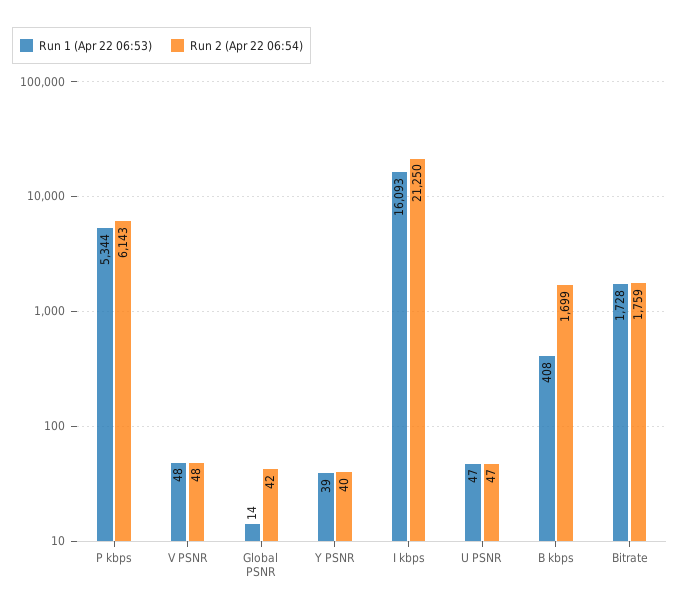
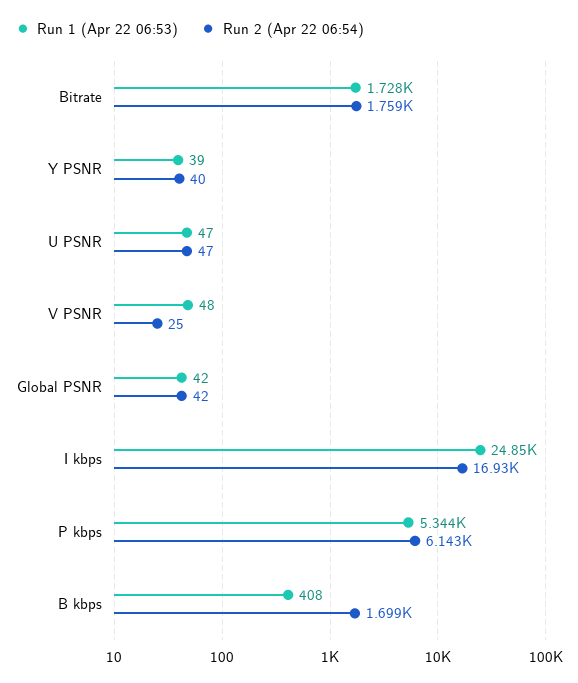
  {
    "Run 1 (Apr 22 06:53)": {
      "P kbps": 5344,
      "V PSNR": 48,
-     "Global PSNR": 14,
+     "Global PSNR": 42,
      "Y PSNR": 39,
-     "I kbps": 16093,
+     "I kbps": 24850,
      "U PSNR": 47,
      "B kbps": 408,
      "Bitrate": 1728
    },
    "Run 2 (Apr 22 06:54)": {
      "P kbps": 6143,
-     "V PSNR": 48,
+     "V PSNR": 25,
      "Global PSNR": 42,
      "Y PSNR": 40,
-     "I kbps": 21250,
+     "I kbps": 16930,
      "U PSNR": 47,
      "B kbps": 1699,
      "Bitrate": 1759
    }
  }

